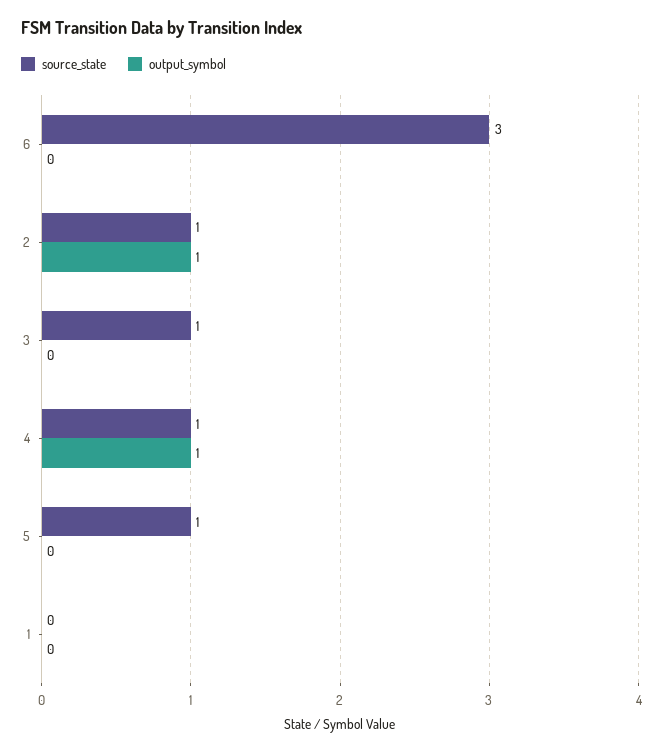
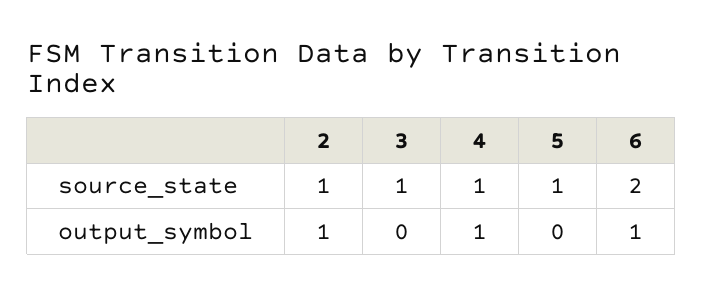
  {
    "source_state": {
-     "6": 3,
+     "6": 2,
      "2": 1,
      "3": 1,
      "4": 1,
-     "5": 1,
+     "5": 1
-     "1": 0
    },
    "output_symbol": {
-     "6": 0,
+     "6": 1,
      "2": 1,
      "3": 0,
      "4": 1,
-     "5": 0,
+     "5": 0
-     "1": 0
    }
  }

